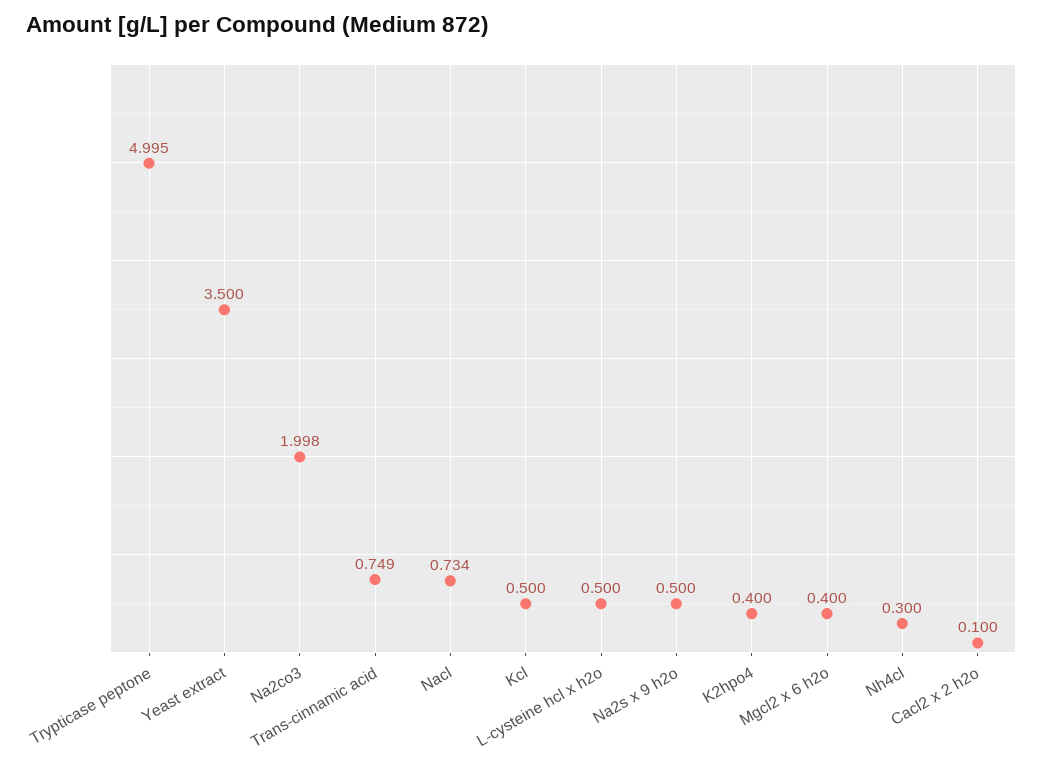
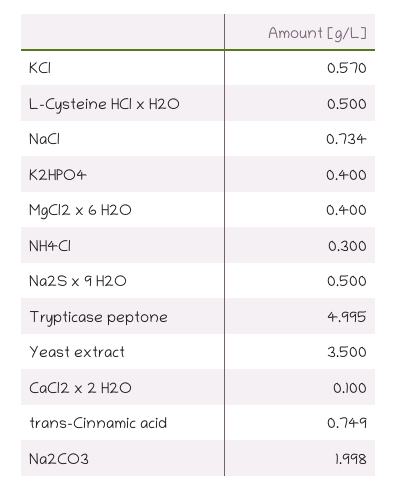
  {
    "Trypticase peptone": 4.995,
    "Yeast extract": 3.5,
    "Na2co3": 1.998,
    "Trans-cinnamic acid": 0.749,
    "Nacl": 0.734,
-   "Kcl": 0.5,
+   "Kcl": 0.57,
    "L-cysteine hcl x h2o": 0.5,
    "Na2s x 9 h2o": 0.5,
    "K2hpo4": 0.4,
    "Mgcl2 x 6 h2o": 0.4,
    "Nh4cl": 0.3,
    "Cacl2 x 2 h2o": 0.1
  }

